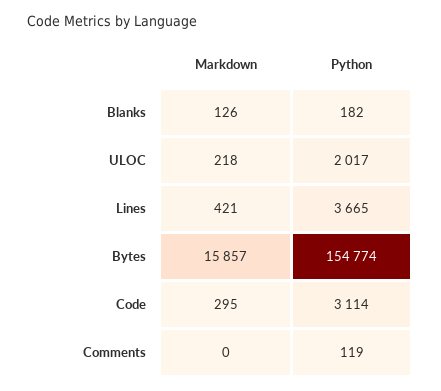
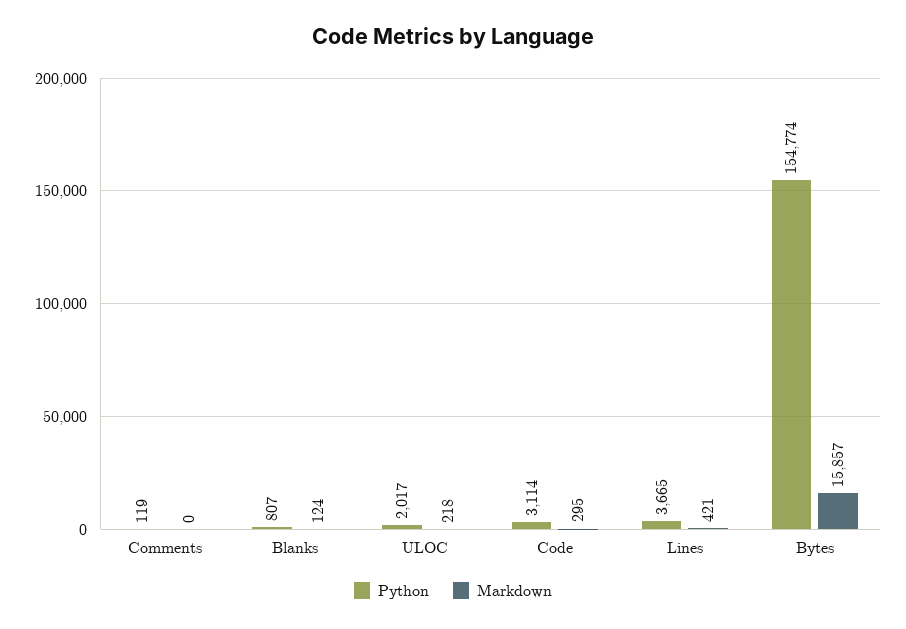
  {
    "Markdown": {
-     "Blanks": 126,
+     "Blanks": 124,
      "ULOC": 218,
      "Lines": 421,
      "Bytes": 15857,
      "Code": 295,
      "Comments": 0
    },
    "Python": {
-     "Blanks": 182,
+     "Blanks": 807,
      "ULOC": 2017,
      "Lines": 3665,
      "Bytes": 154774,
      "Code": 3114,
      "Comments": 119
    }
  }

